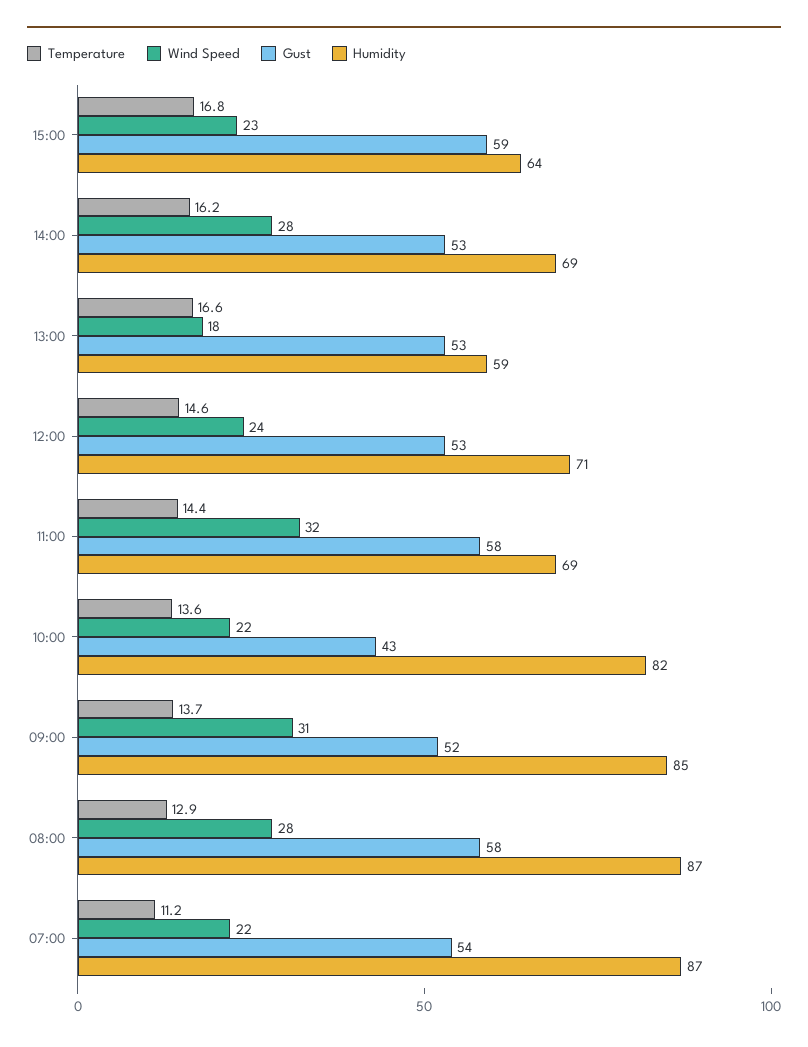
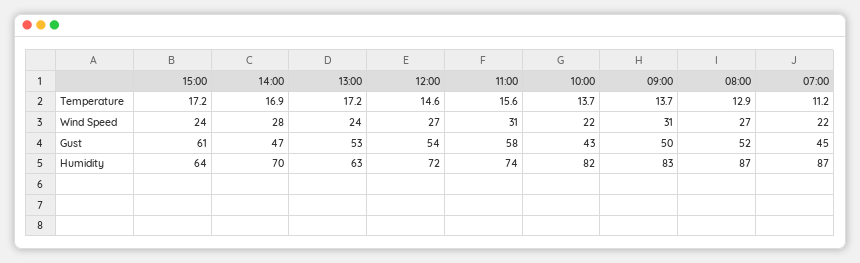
  {
    "Temperature": {
-     "15:00": 16.8,
+     "15:00": 17.2,
-     "14:00": 16.2,
+     "14:00": 16.9,
-     "13:00": 16.6,
+     "13:00": 17.2,
      "12:00": 14.6,
-     "11:00": 14.4,
+     "11:00": 15.6,
-     "10:00": 13.6,
+     "10:00": 13.7,
      "09:00": 13.7,
      "08:00": 12.9,
      "07:00": 11.2
    },
    "Wind Speed": {
-     "15:00": 23,
+     "15:00": 24,
      "14:00": 28,
-     "13:00": 18,
+     "13:00": 24,
-     "12:00": 24,
+     "12:00": 27,
-     "11:00": 32,
+     "11:00": 31,
      "10:00": 22,
      "09:00": 31,
-     "08:00": 28,
+     "08:00": 27,
      "07:00": 22
    },
    "Gust": {
-     "15:00": 59,
+     "15:00": 61,
-     "14:00": 53,
+     "14:00": 47,
      "13:00": 53,
-     "12:00": 53,
+     "12:00": 54,
      "11:00": 58,
      "10:00": 43,
-     "09:00": 52,
+     "09:00": 50,
-     "08:00": 58,
+     "08:00": 52,
-     "07:00": 54
+     "07:00": 45
    },
    "Humidity": {
      "15:00": 64,
-     "14:00": 69,
+     "14:00": 70,
-     "13:00": 59,
+     "13:00": 63,
-     "12:00": 71,
+     "12:00": 72,
-     "11:00": 69,
+     "11:00": 74,
      "10:00": 82,
-     "09:00": 85,
+     "09:00": 83,
      "08:00": 87,
      "07:00": 87
    }
  }

